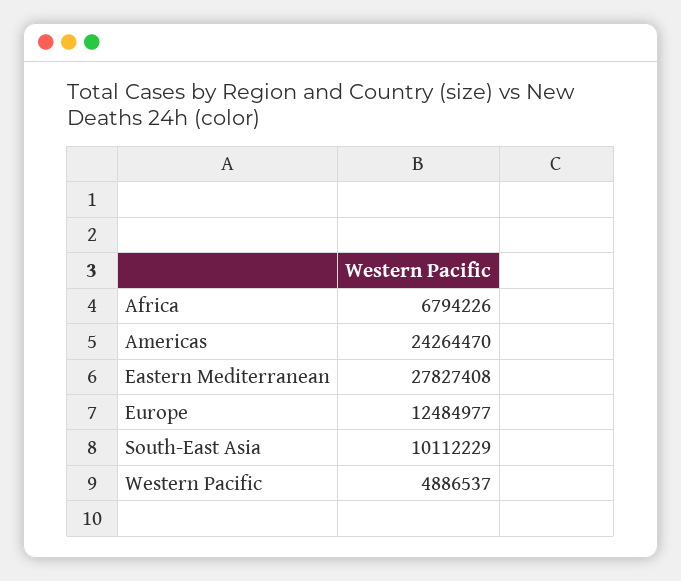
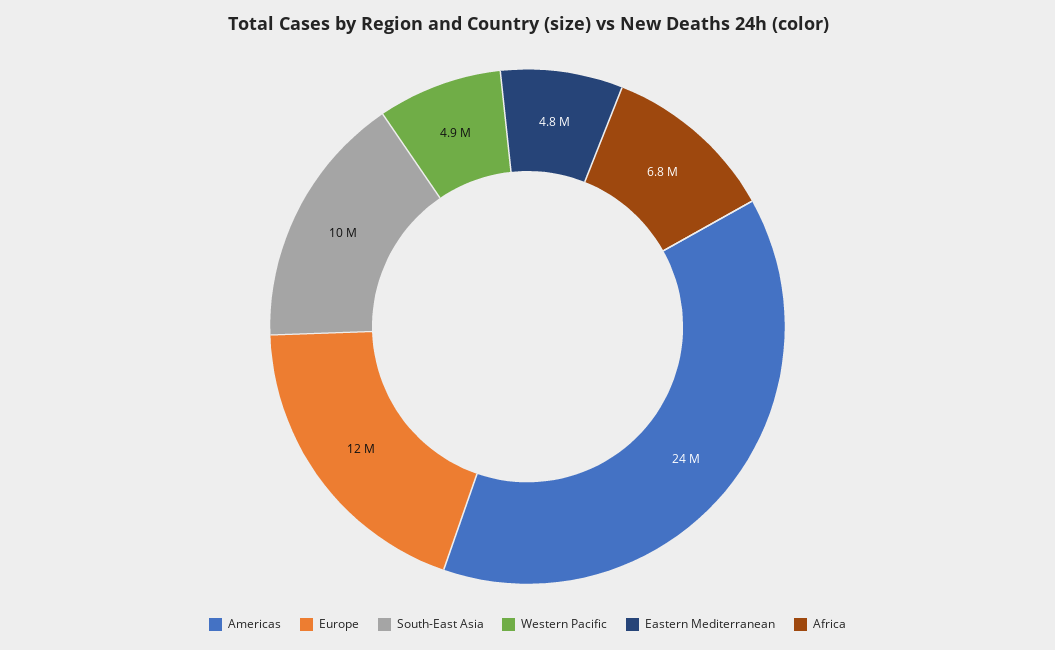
  {
    "Africa": 6794226,
    "Americas": 24264470,
-   "Eastern Mediterranean": 27827408,
+   "Eastern Mediterranean": 4800000,
    "Europe": 12484977,
    "South-East Asia": 10112229,
    "Western Pacific": 4886537
  }

